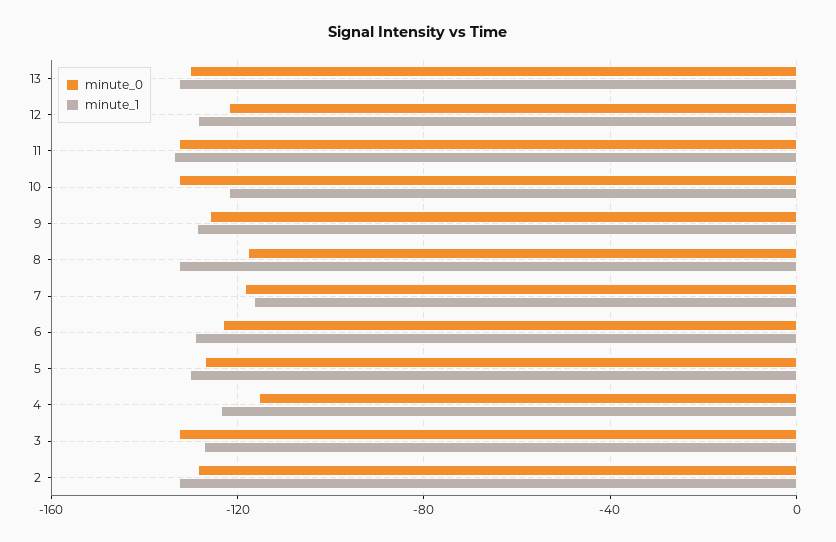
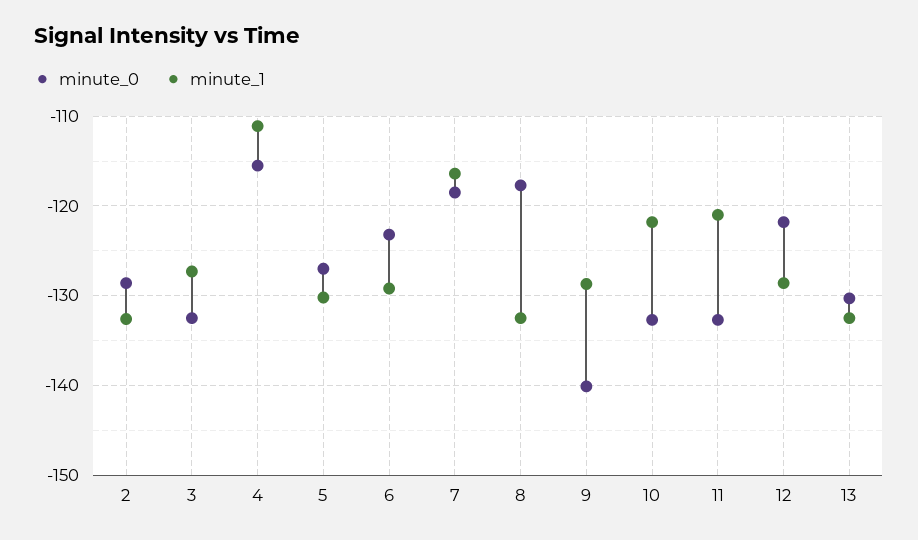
  {
    "minute_0": {
      "13": -130,
      "12": -122,
      "11": -133,
      "10": -133,
-     "9": -125,
+     "9": -140,
      "8": -118,
      "7": -119,
      "6": -123,
      "5": -127,
      "4": -116,
      "3": -133,
      "2": -129
    },
    "minute_1": {
      "13": -133,
      "12": -129,
-     "11": -135,
+     "11": -121,
      "10": -122,
      "9": -129,
      "8": -133,
      "7": -116,
      "6": -129,
      "5": -130,
-     "4": -125,
+     "4": -111,
      "3": -127,
      "2": -133
    }
  }

